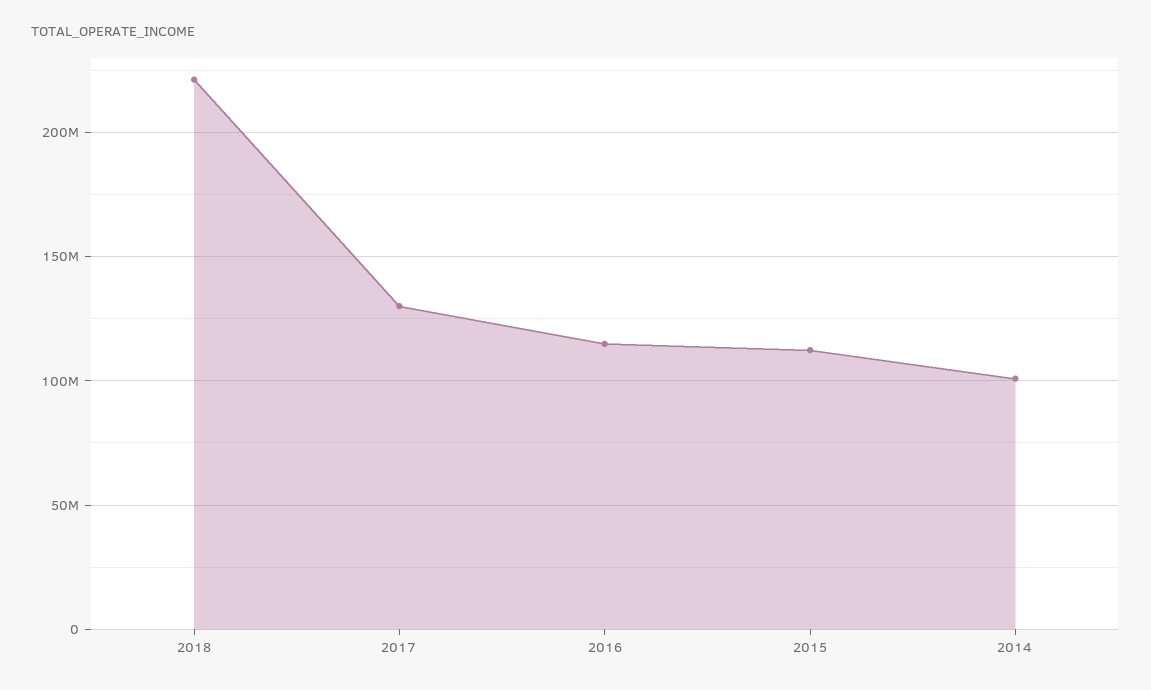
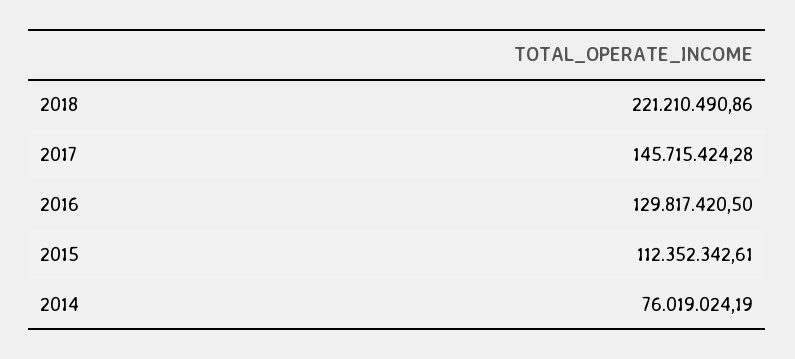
  {
    "2018": 221210490.86,
-   "2017": 130000000,
+   "2017": 145715424.28,
-   "2016": 115000000,
+   "2016": 129817420.5,
    "2015": 112352342.61,
-   "2014": 100000000
+   "2014": 76019024.19
  }

